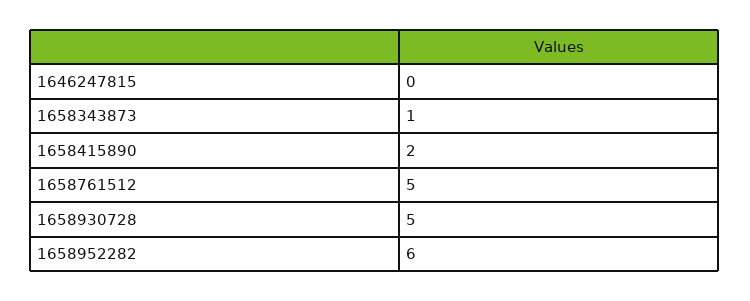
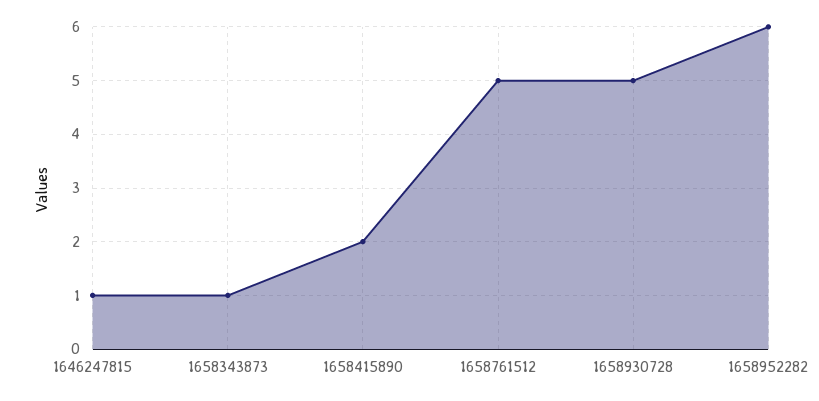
  {
-   "1646247815": 0,
+   "1646247815": 1,
    "1658343873": 1,
    "1658415890": 2,
    "1658761512": 5,
    "1658930728": 5,
    "1658952282": 6
  }

